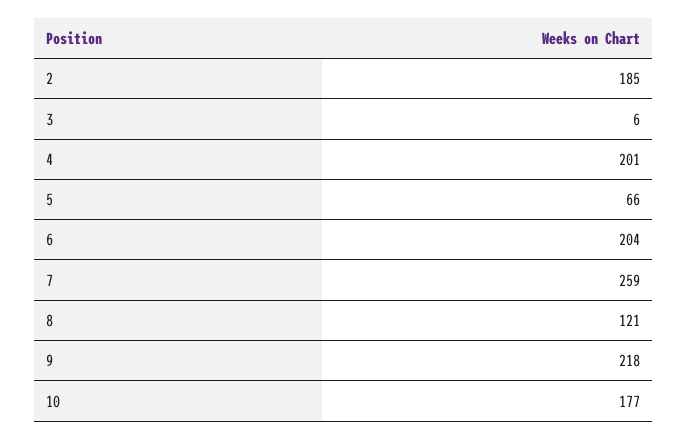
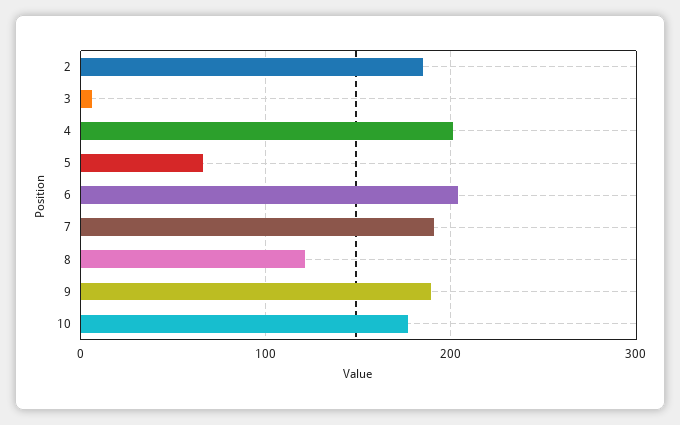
  {
    "2": 185,
    "3": 6,
    "4": 201,
    "5": 66,
    "6": 204,
-   "7": 259,
+   "7": 190,
    "8": 121,
-   "9": 218,
+   "9": 190,
    "10": 177
  }

